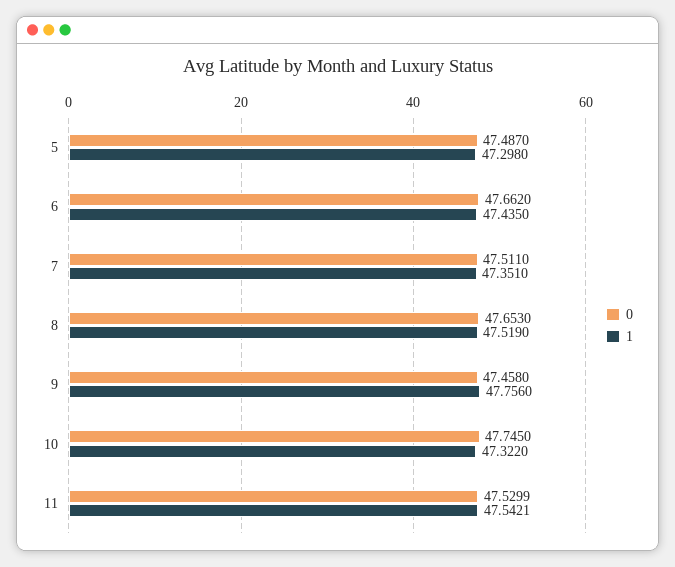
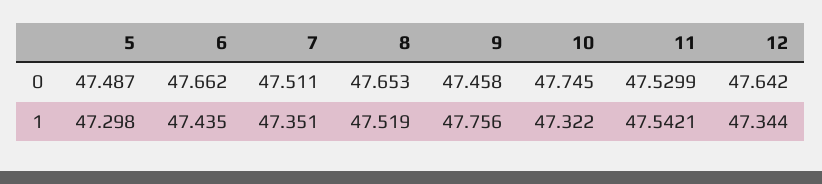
  {
    "0": {
      "5": 47.487,
      "6": 47.662,
      "7": 47.511,
      "8": 47.653,
      "9": 47.458,
      "10": 47.745,
-     "11": 47.5299
+     "11": 47.5299,
+     "12": 47.642
    },
    "1": {
      "5": 47.298,
      "6": 47.435,
      "7": 47.351,
      "8": 47.519,
      "9": 47.756,
      "10": 47.322,
-     "11": 47.5421
+     "11": 47.5421,
+     "12": 47.344
    }
  }

